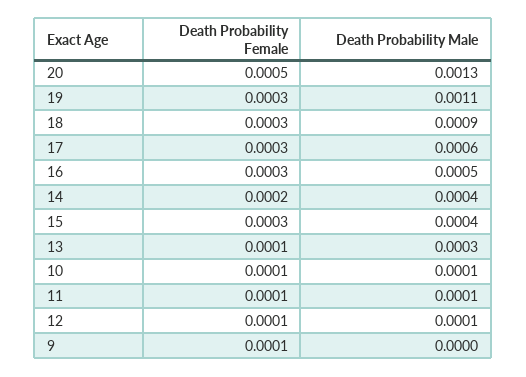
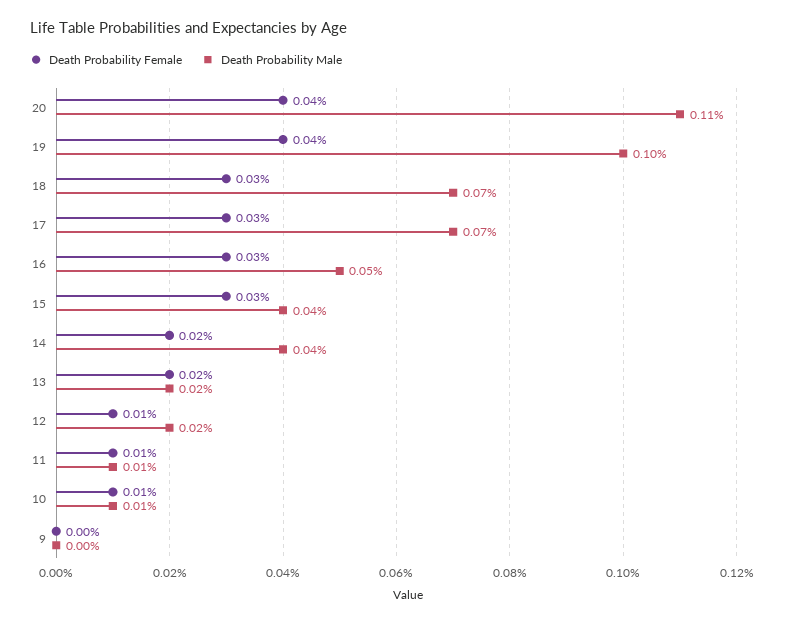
  {
    "Death Probability Female": {
-     "20": 0.0005,
+     "20": 0.0004,
-     "19": 0.0003,
+     "19": 0.0004,
      "18": 0.0003,
      "17": 0.0003,
      "16": 0.0003,
      "14": 0.0002,
      "15": 0.0003,
-     "13": 0.0001,
+     "13": 0.0002,
      "10": 0.0001,
      "11": 0.0001,
      "12": 0.0001,
-     "9": 0.0001
+     "9": 0
    },
    "Death Probability Male": {
-     "20": 0.0013,
+     "20": 0.0011,
-     "19": 0.0011,
+     "19": 0.001,
-     "18": 0.0009,
+     "18": 0.0007,
-     "17": 0.0006,
+     "17": 0.0007,
      "16": 0.0005,
      "14": 0.0004,
      "15": 0.0004,
-     "13": 0.0003,
+     "13": 0.0002,
      "10": 0.0001,
      "11": 0.0001,
-     "12": 0.0001,
+     "12": 0.0002,
      "9": 0
    }
  }

